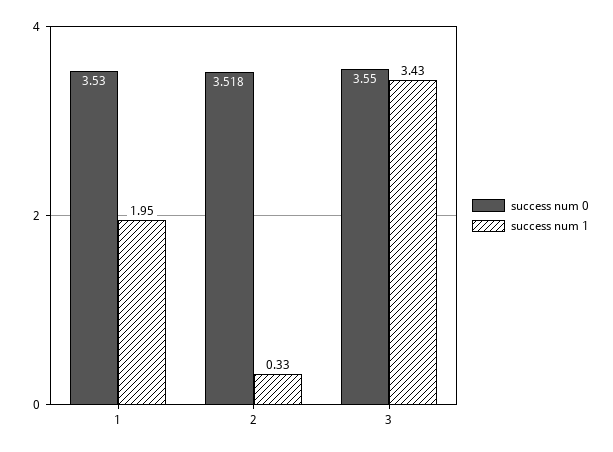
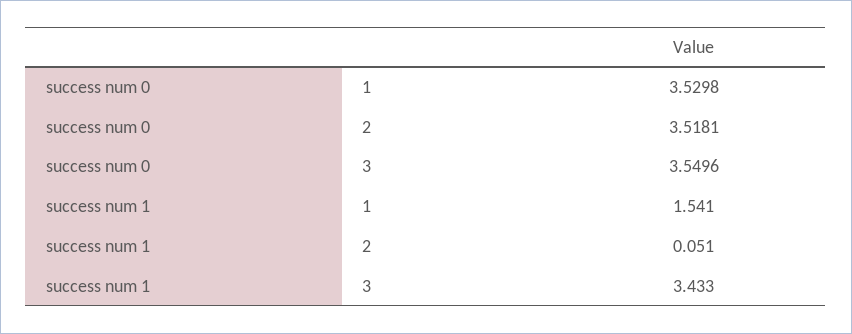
  {
    "success num 0": {
      "1": 3.5298,
      "2": 3.5181,
      "3": 3.5496
    },
    "success num 1": {
-     "1": 1.95,
+     "1": 1.541,
-     "2": 0.33,
+     "2": 0.051,
      "3": 3.433
    }
  }

